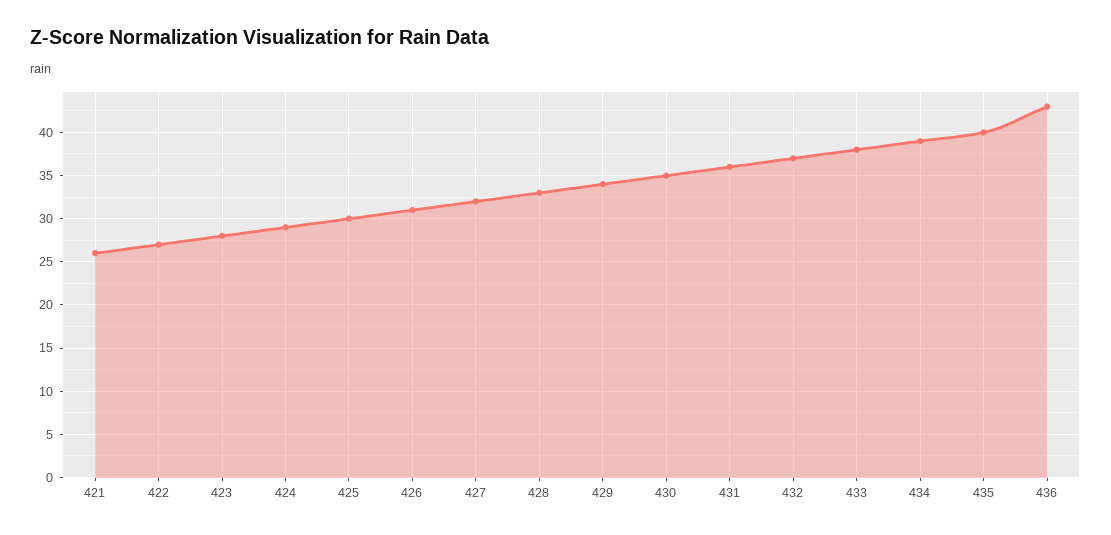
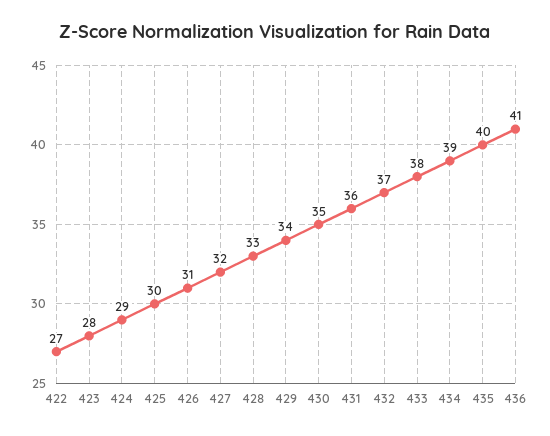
  {
-   "421": 26,
    "422": 27,
    "423": 28,
    "424": 29,
    "425": 30,
    "426": 31,
    "427": 32,
    "428": 33,
    "429": 34,
    "430": 35,
    "431": 36,
    "432": 37,
    "433": 38,
    "434": 39,
    "435": 40,
-   "436": 43
+   "436": 41
  }

